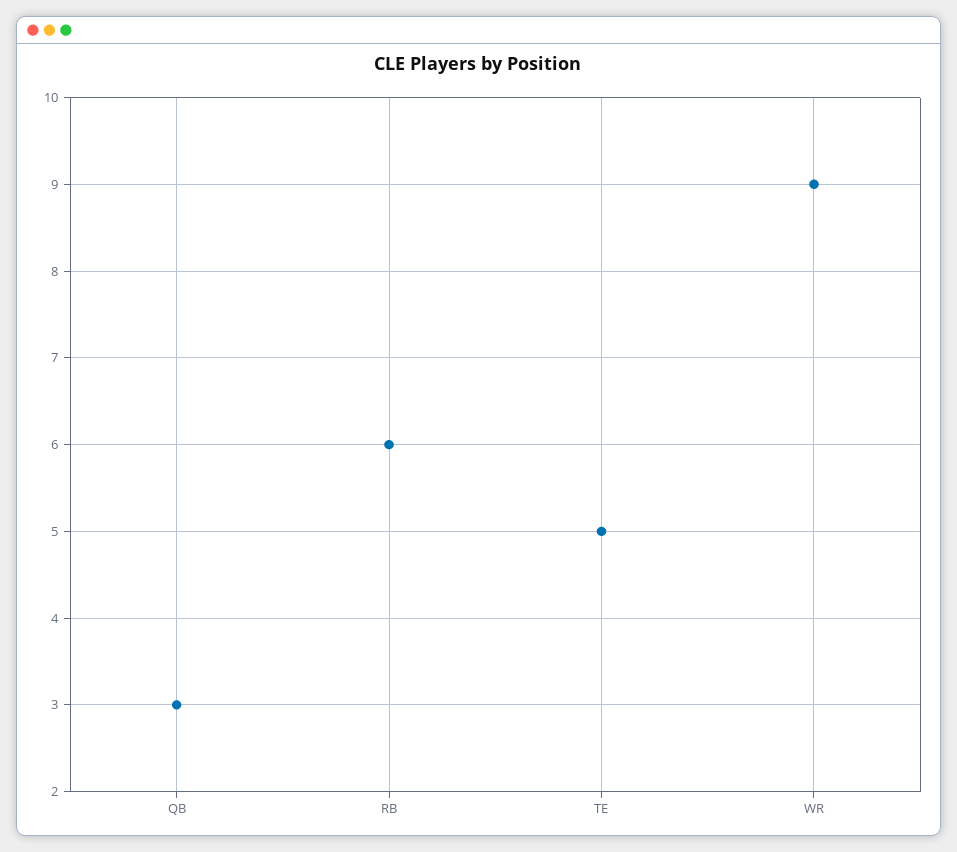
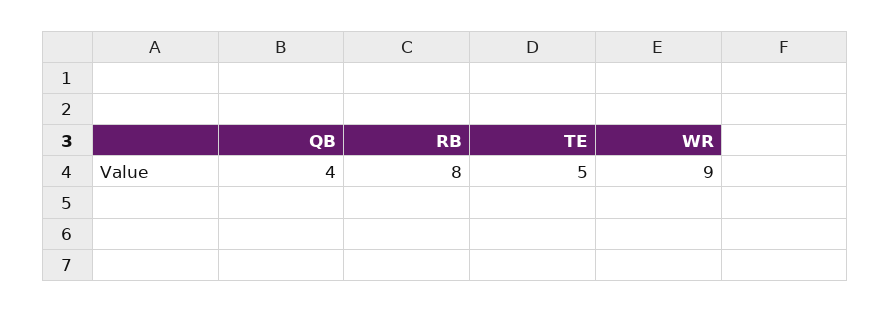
  {
-   "QB": 3,
+   "QB": 4,
-   "RB": 6,
+   "RB": 8,
    "TE": 5,
    "WR": 9
  }

